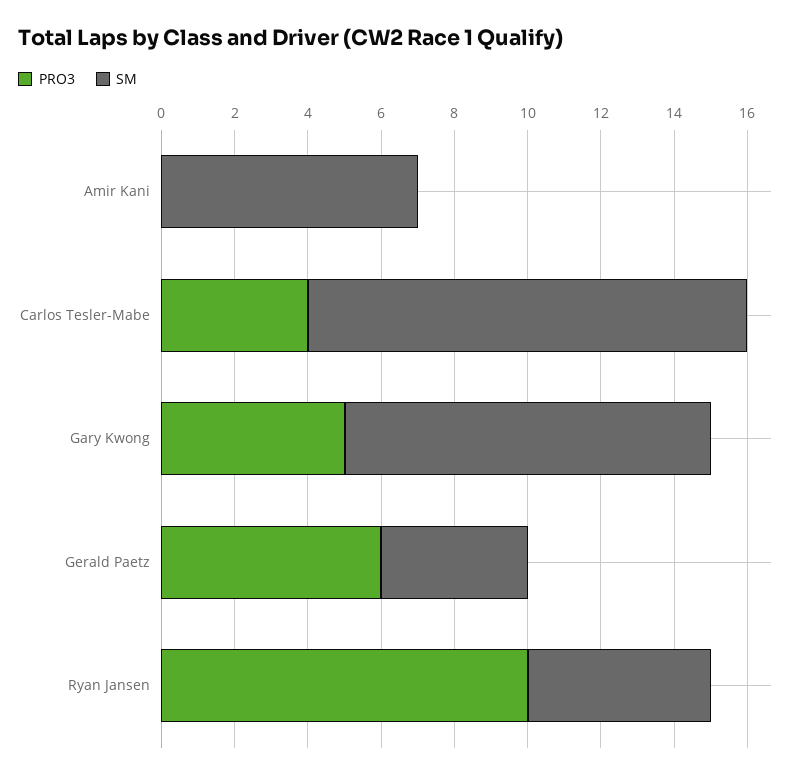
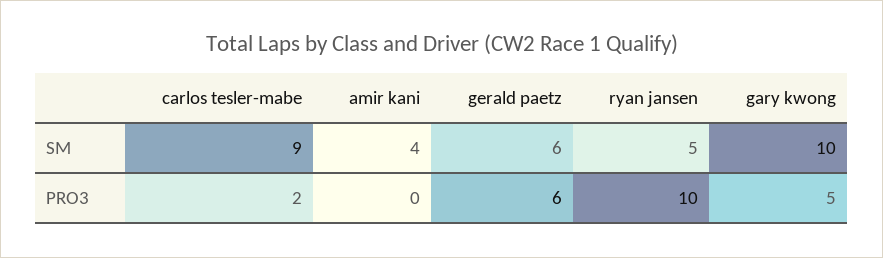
  {
    "PRO3": {
      "Amir Kani": 0,
-     "Carlos Tesler-Mabe": 4,
+     "Carlos Tesler-Mabe": 2,
      "Gary Kwong": 5,
      "Gerald Paetz": 6,
      "Ryan Jansen": 10
    },
    "SM": {
-     "Amir Kani": 7,
+     "Amir Kani": 4,
-     "Carlos Tesler-Mabe": 12,
+     "Carlos Tesler-Mabe": 9,
      "Gary Kwong": 10,
-     "Gerald Paetz": 4,
+     "Gerald Paetz": 6,
      "Ryan Jansen": 5
    }
  }

